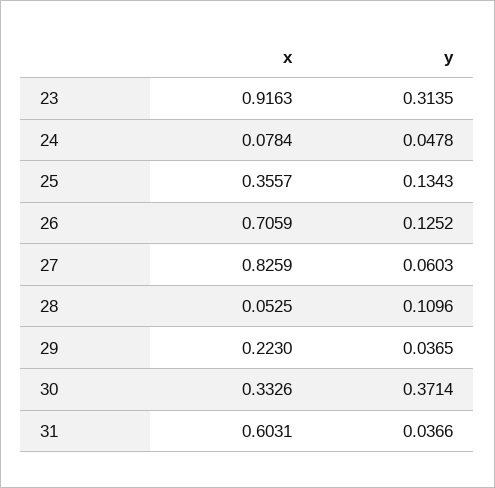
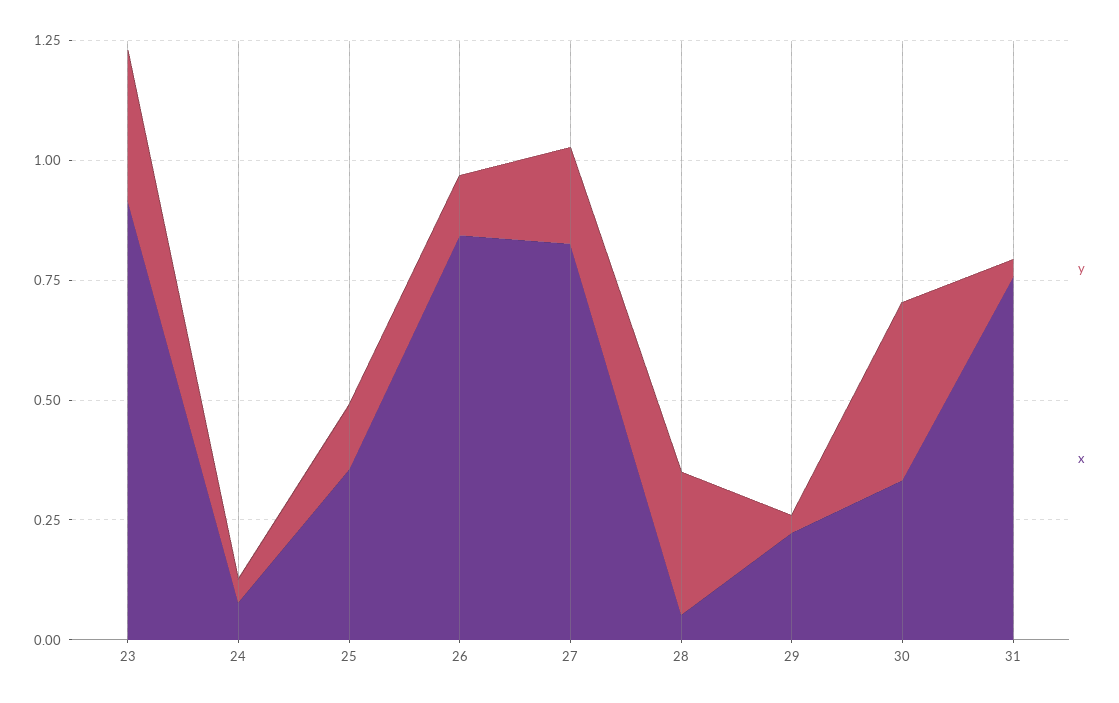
  {
    "x": {
      "23": 0.9163,
      "24": 0.0784,
      "25": 0.3557,
-     "26": 0.7059,
+     "26": 0.85,
      "27": 0.8259,
      "28": 0.0525,
      "29": 0.223,
      "30": 0.3326,
-     "31": 0.6031
+     "31": 0.75
    },
    "y": {
      "23": 0.3135,
      "24": 0.0478,
      "25": 0.1343,
      "26": 0.1252,
-     "27": 0.0603,
+     "27": 0.2,
-     "28": 0.1096,
+     "28": 0.3,
      "29": 0.0365,
      "30": 0.3714,
      "31": 0.0366
    }
  }

